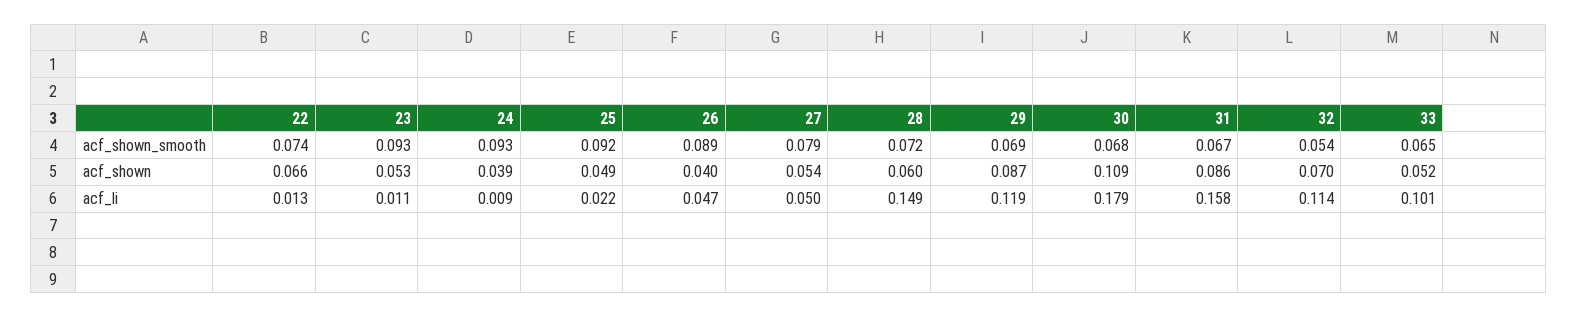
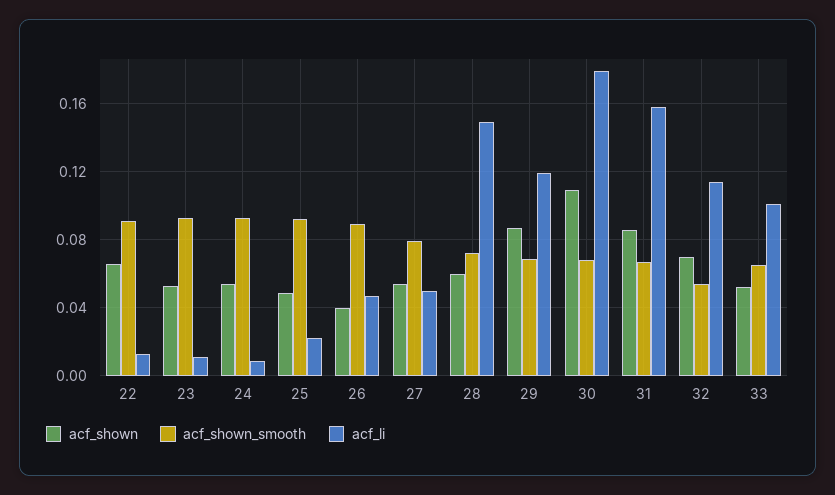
  {
    "acf_shown_smooth": {
-     "22": 0.074,
+     "22": 0.09,
      "23": 0.093,
      "24": 0.093,
      "25": 0.092,
      "26": 0.089,
      "27": 0.079,
      "28": 0.072,
      "29": 0.069,
      "30": 0.068,
      "31": 0.067,
      "32": 0.054,
      "33": 0.065
    },
    "acf_shown": {
      "22": 0.066,
      "23": 0.053,
-     "24": 0.039,
+     "24": 0.055,
      "25": 0.049,
      "26": 0.04,
      "27": 0.054,
      "28": 0.06,
      "29": 0.087,
      "30": 0.109,
      "31": 0.086,
      "32": 0.07,
      "33": 0.052
    },
    "acf_li": {
      "22": 0.013,
      "23": 0.011,
      "24": 0.009,
      "25": 0.022,
      "26": 0.047,
      "27": 0.05,
      "28": 0.149,
      "29": 0.119,
      "30": 0.179,
      "31": 0.158,
      "32": 0.114,
      "33": 0.101
    }
  }

